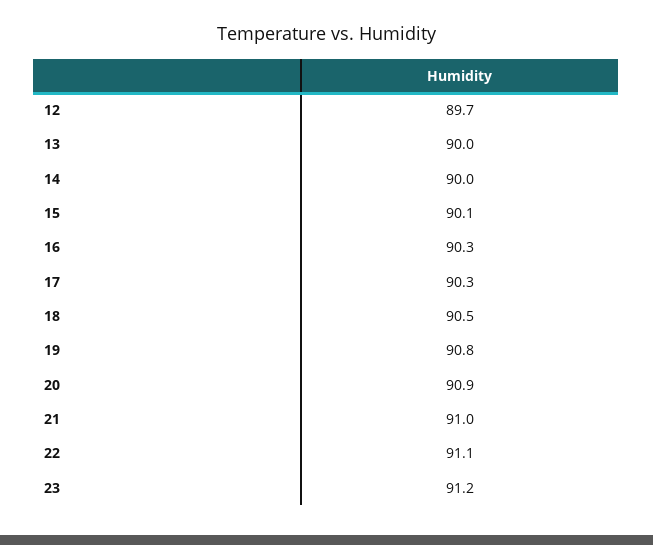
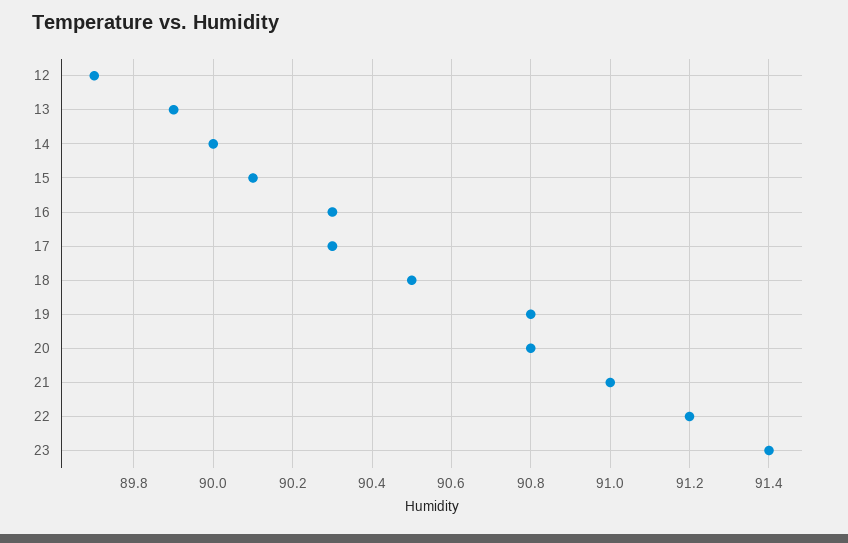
  {
    "12": 89.7,
-   "13": 90,
+   "13": 89.9,
    "14": 90,
    "15": 90.1,
    "16": 90.3,
    "17": 90.3,
    "18": 90.5,
    "19": 90.8,
-   "20": 90.9,
+   "20": 90.8,
    "21": 91,
-   "22": 91.1,
+   "22": 91.2,
-   "23": 91.2
+   "23": 91.4
  }

